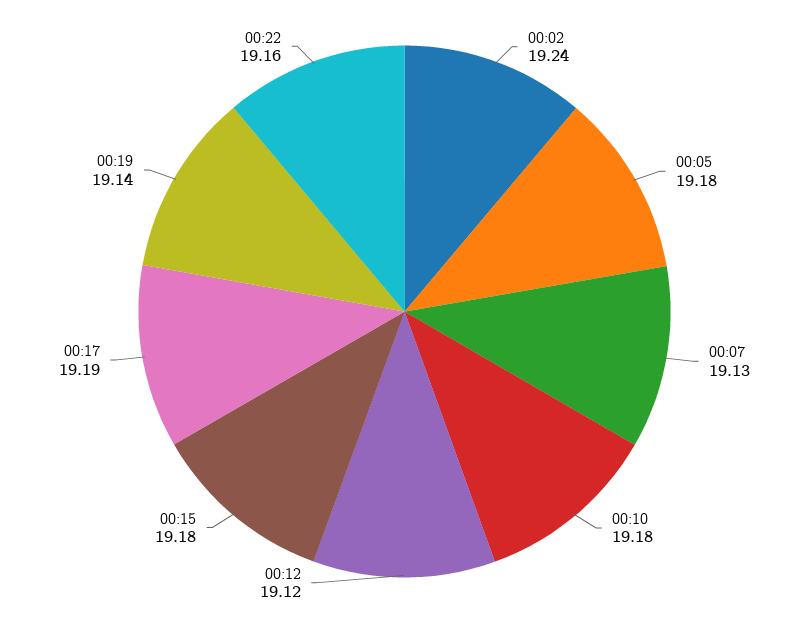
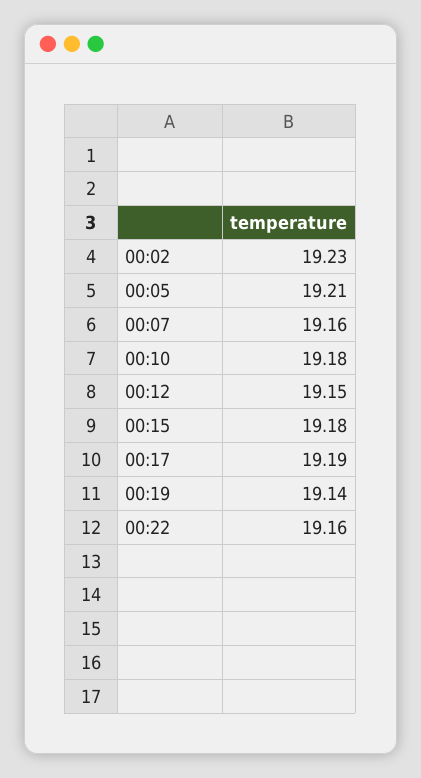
  {
-   "00:02": 19.24,
+   "00:02": 19.23,
-   "00:05": 19.18,
+   "00:05": 19.21,
-   "00:07": 19.13,
+   "00:07": 19.16,
    "00:10": 19.18,
-   "00:12": 19.12,
+   "00:12": 19.15,
    "00:15": 19.18,
    "00:17": 19.19,
    "00:19": 19.14,
    "00:22": 19.16
  }

